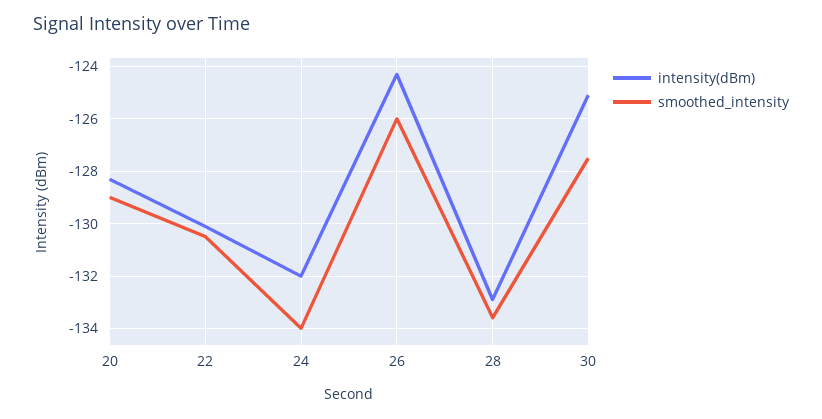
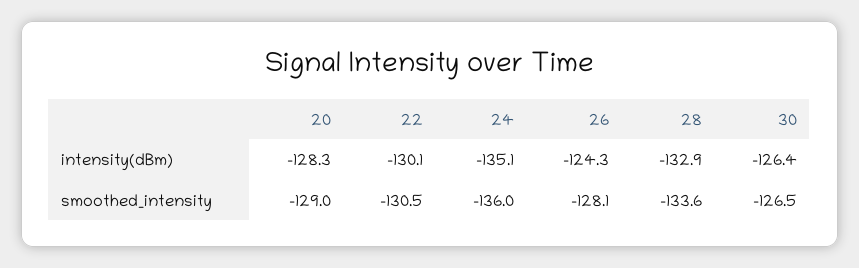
  {
    "intensity(dBm)": {
      "20": -128.3,
      "22": -130.1,
-     "24": -132,
+     "24": -135.1,
      "26": -124.3,
      "28": -132.9,
-     "30": -125
+     "30": -126.4
    },
    "smoothed_intensity": {
      "20": -129,
      "22": -130.5,
-     "24": -134,
+     "24": -136,
-     "26": -126,
+     "26": -128.1,
      "28": -133.6,
-     "30": -127.5
+     "30": -126.5
    }
  }

